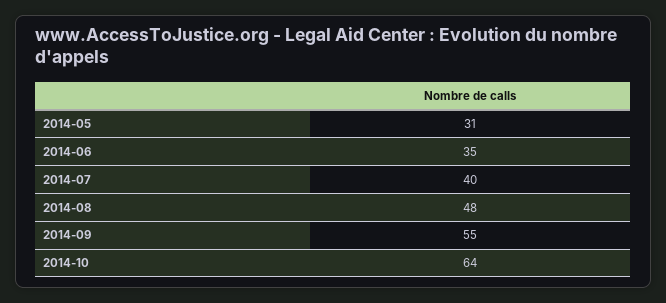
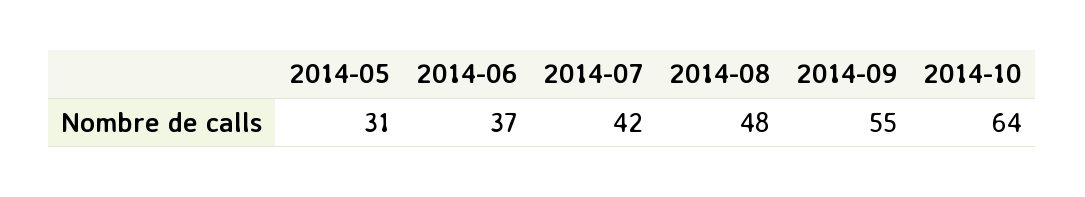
  {
    "2014-05": 31,
-   "2014-06": 35,
+   "2014-06": 37,
-   "2014-07": 40,
+   "2014-07": 42,
    "2014-08": 48,
    "2014-09": 55,
    "2014-10": 64
  }

